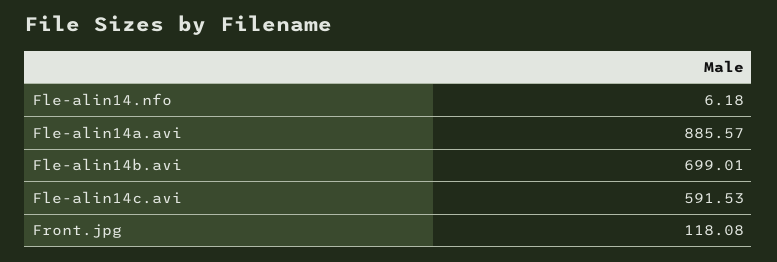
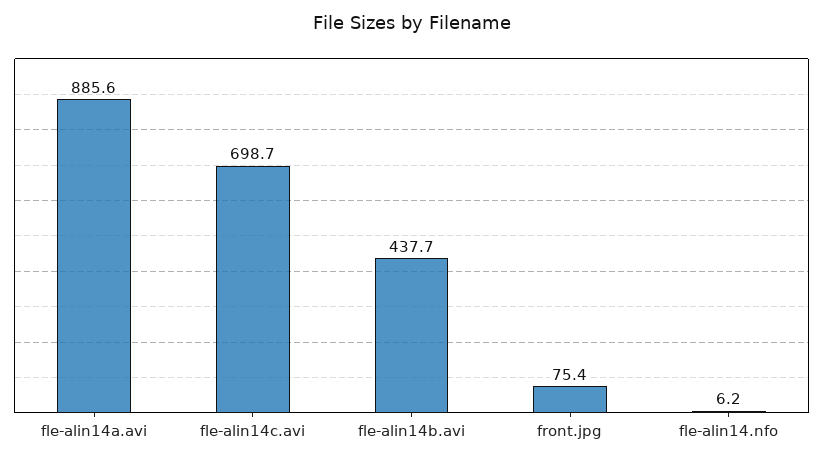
  {
    "Fle-alin14.nfo": 6.18,
    "Fle-alin14a.avi": 885.57,
-   "Fle-alin14b.avi": 699.01,
+   "Fle-alin14b.avi": 437.7,
-   "Fle-alin14c.avi": 591.53,
+   "Fle-alin14c.avi": 698.7,
-   "Front.jpg": 118.08
+   "Front.jpg": 75.4
  }

